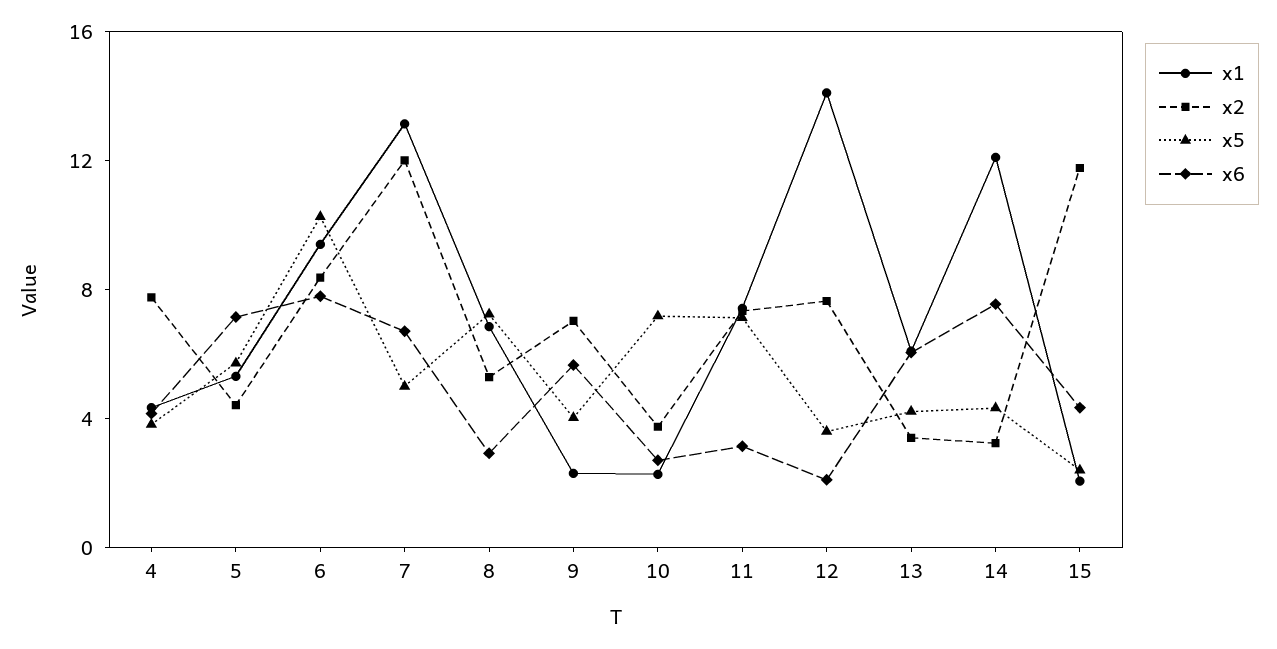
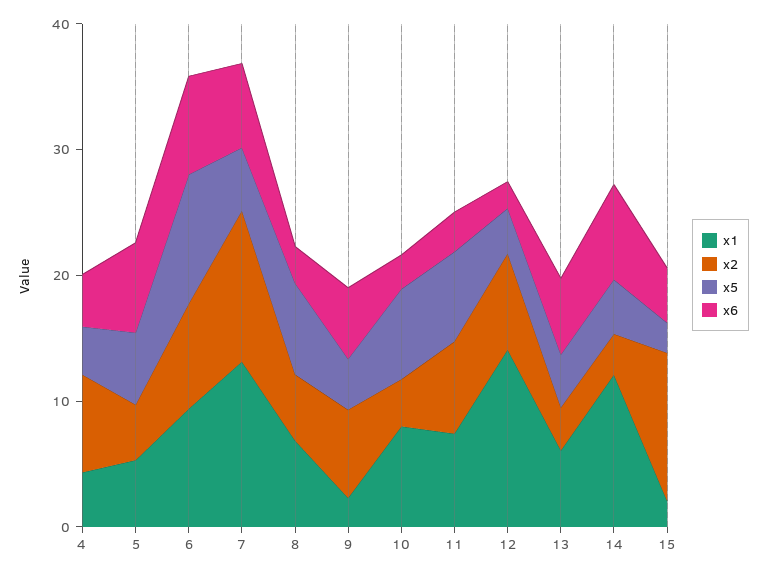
  {
    "x1": {
      "4": 4,
      "5": 5,
      "6": 9,
      "7": 13,
      "8": 7,
      "9": 2,
-     "10": 2,
+     "10": 8,
      "11": 7,
      "12": 14,
      "13": 6,
      "14": 12,
      "15": 2
    },
    "x2": {
      "4": 8,
      "5": 4,
      "6": 8,
      "7": 12,
      "8": 5,
      "9": 7,
      "10": 4,
      "11": 7,
      "12": 8,
      "13": 3,
      "14": 3,
      "15": 12
    },
    "x5": {
      "4": 4,
      "5": 6,
      "6": 10,
      "7": 5,
      "8": 7,
      "9": 4,
      "10": 7,
      "11": 7,
      "12": 4,
      "13": 4,
      "14": 4,
      "15": 2
    },
    "x6": {
      "4": 4,
      "5": 7,
      "6": 8,
      "7": 7,
      "8": 3,
      "9": 6,
      "10": 3,
      "11": 3,
      "12": 2,
      "13": 6,
      "14": 8,
      "15": 4
    }
  }

